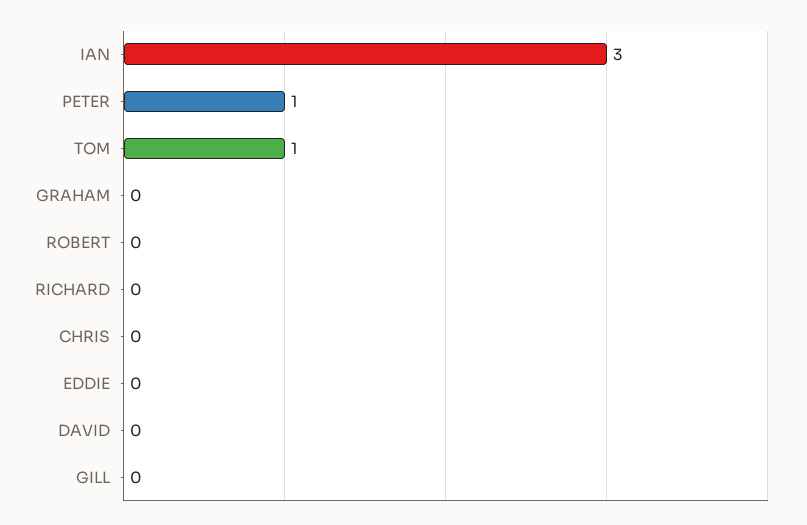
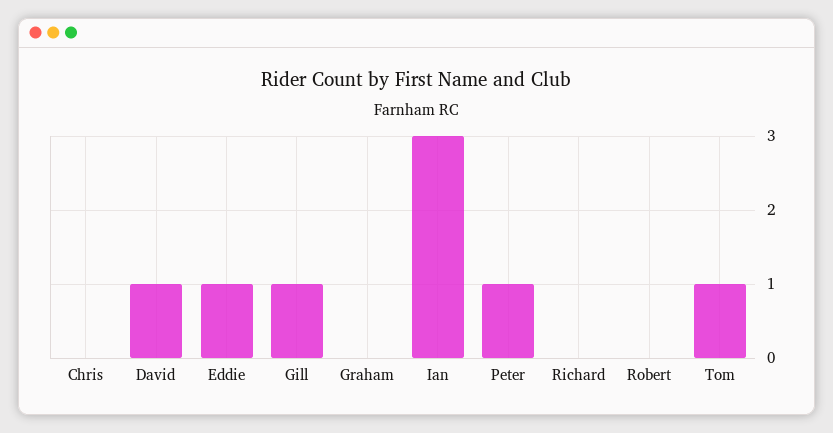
  {
    "IAN": 3,
    "PETER": 1,
    "TOM": 1,
    "GRAHAM": 0,
    "ROBERT": 0,
    "RICHARD": 0,
    "CHRIS": 0,
-   "EDDIE": 0,
+   "EDDIE": 1,
-   "DAVID": 0,
+   "DAVID": 1,
-   "GILL": 0
+   "GILL": 1
  }

